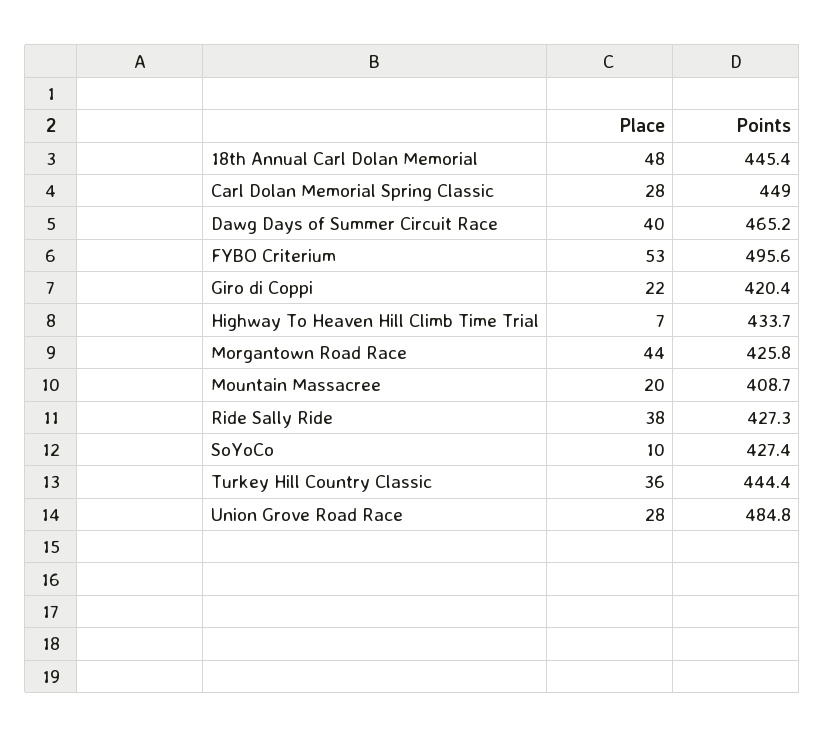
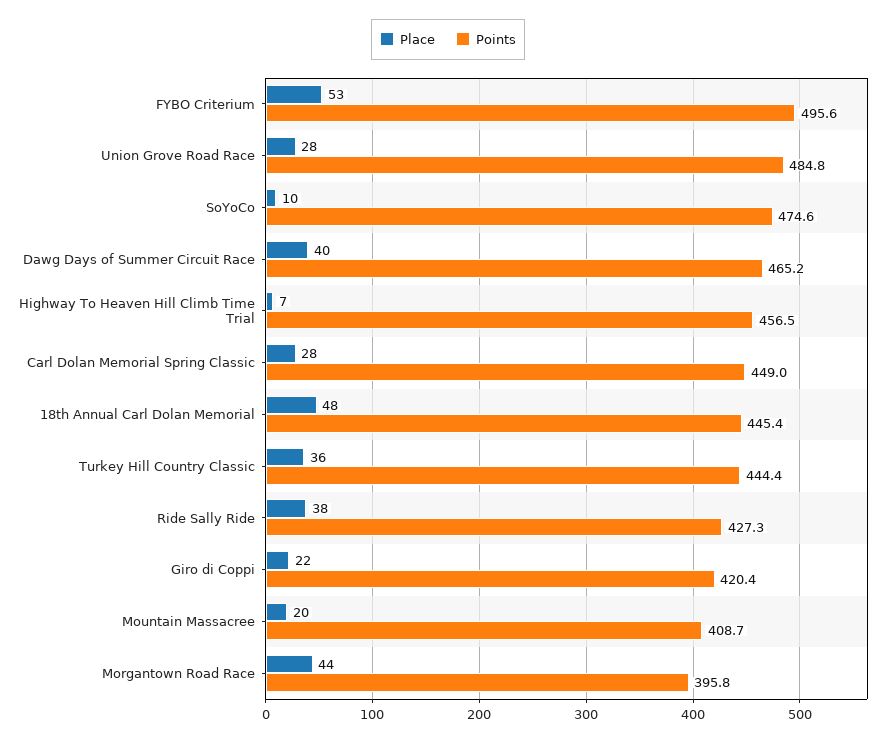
  {
    "Place": {
      "18th Annual Carl Dolan Memorial": 48,
      "Carl Dolan Memorial Spring Classic": 28,
      "Dawg Days of Summer Circuit Race": 40,
      "FYBO Criterium": 53,
      "Giro di Coppi": 22,
      "Highway To Heaven Hill Climb Time Trial": 7,
      "Morgantown Road Race": 44,
      "Mountain Massacree": 20,
      "Ride Sally Ride": 38,
      "SoYoCo": 10,
      "Turkey Hill Country Classic": 36,
      "Union Grove Road Race": 28
    },
    "Points": {
      "18th Annual Carl Dolan Memorial": 445.4,
      "Carl Dolan Memorial Spring Classic": 449,
      "Dawg Days of Summer Circuit Race": 465.2,
      "FYBO Criterium": 495.6,
      "Giro di Coppi": 420.4,
-     "Highway To Heaven Hill Climb Time Trial": 433.7,
+     "Highway To Heaven Hill Climb Time Trial": 456.5,
-     "Morgantown Road Race": 425.8,
+     "Morgantown Road Race": 395.8,
      "Mountain Massacree": 408.7,
      "Ride Sally Ride": 427.3,
-     "SoYoCo": 427.4,
+     "SoYoCo": 474.6,
      "Turkey Hill Country Classic": 444.4,
      "Union Grove Road Race": 484.8
    }
  }

